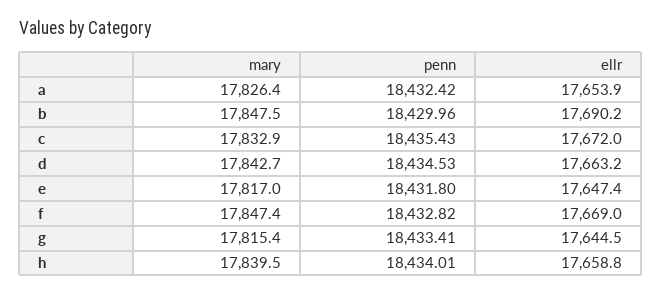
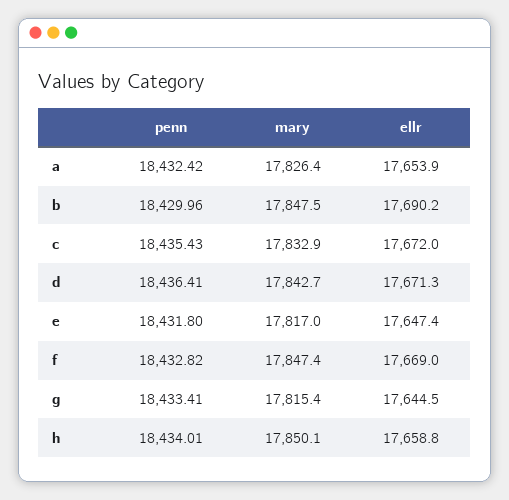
  {
    "mary": {
      "a": 17826.4,
      "b": 17847.5,
      "c": 17832.9,
      "d": 17842.7,
      "e": 17817,
      "f": 17847.4,
      "g": 17815.4,
-     "h": 17839.5
+     "h": 17850.1
    },
    "penn": {
      "a": 18432.42,
      "b": 18429.96,
      "c": 18435.43,
-     "d": 18434.53,
+     "d": 18436.41,
      "e": 18431.8,
      "f": 18432.82,
      "g": 18433.41,
      "h": 18434.01
    },
    "ellr": {
      "a": 17653.9,
      "b": 17690.2,
      "c": 17672,
-     "d": 17663.2,
+     "d": 17671.3,
      "e": 17647.4,
      "f": 17669,
      "g": 17644.5,
      "h": 17658.8
    }
  }

